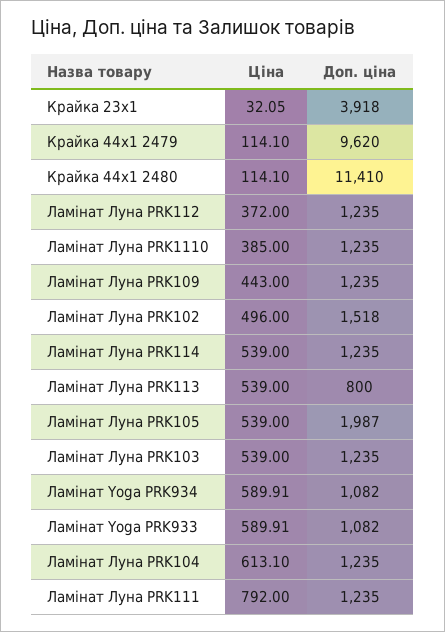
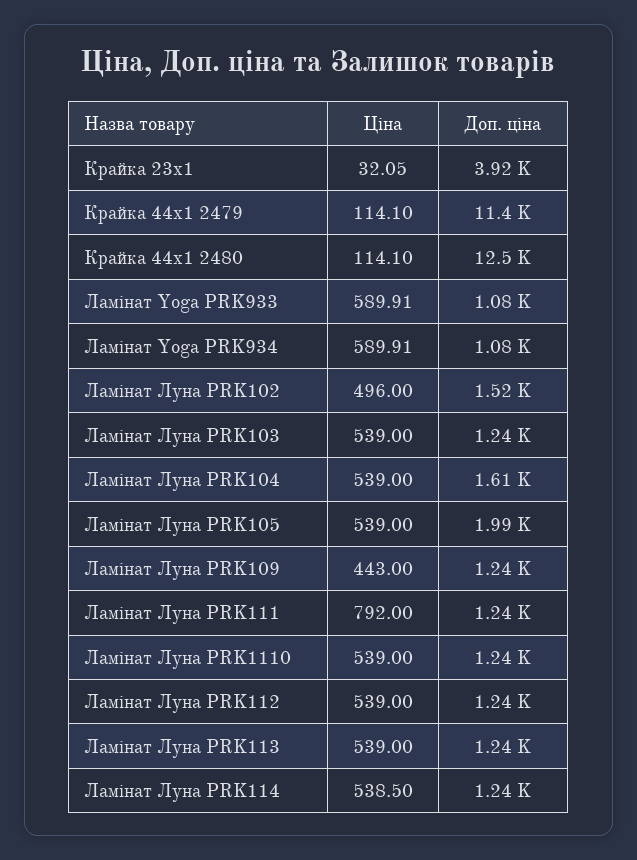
  {
    "Ціна": {
      "Крайка 23x1": 32.05,
      "Крайка 44x1 2479": 114.1,
      "Крайка 44x1 2480": 114.1,
-     "Ламінат Луна PRK112": 372,
+     "Ламінат Луна PRK112": 539,
-     "Ламінат Луна PRK1110": 385,
+     "Ламінат Луна PRK1110": 539,
      "Ламінат Луна PRK109": 443,
      "Ламінат Луна PRK102": 496,
-     "Ламінат Луна PRK114": 539,
+     "Ламінат Луна PRK114": 538.5,
      "Ламінат Луна PRK113": 539,
      "Ламінат Луна PRK105": 539,
      "Ламінат Луна PRK103": 539,
      "Ламінат Yoga PRK934": 589.91,
      "Ламінат Yoga PRK933": 589.91,
-     "Ламінат Луна PRK104": 613.1,
+     "Ламінат Луна PRK104": 539,
      "Ламінат Луна PRK111": 792
    },
    "Доп. ціна": {
      "Крайка 23x1": 3918,
-     "Крайка 44x1 2479": 9620,
+     "Крайка 44x1 2479": 11400,
-     "Крайка 44x1 2480": 11410,
+     "Крайка 44x1 2480": 12500,
      "Ламінат Луна PRK112": 1235,
      "Ламінат Луна PRK1110": 1235,
      "Ламінат Луна PRK109": 1235,
      "Ламінат Луна PRK102": 1518,
      "Ламінат Луна PRK114": 1235,
-     "Ламінат Луна PRK113": 800,
+     "Ламінат Луна PRK113": 1240,
      "Ламінат Луна PRK105": 1987,
      "Ламінат Луна PRK103": 1235,
      "Ламінат Yoga PRK934": 1082,
      "Ламінат Yoga PRK933": 1082,
-     "Ламінат Луна PRK104": 1235,
+     "Ламінат Луна PRK104": 1610,
      "Ламінат Луна PRK111": 1235
    }
  }

